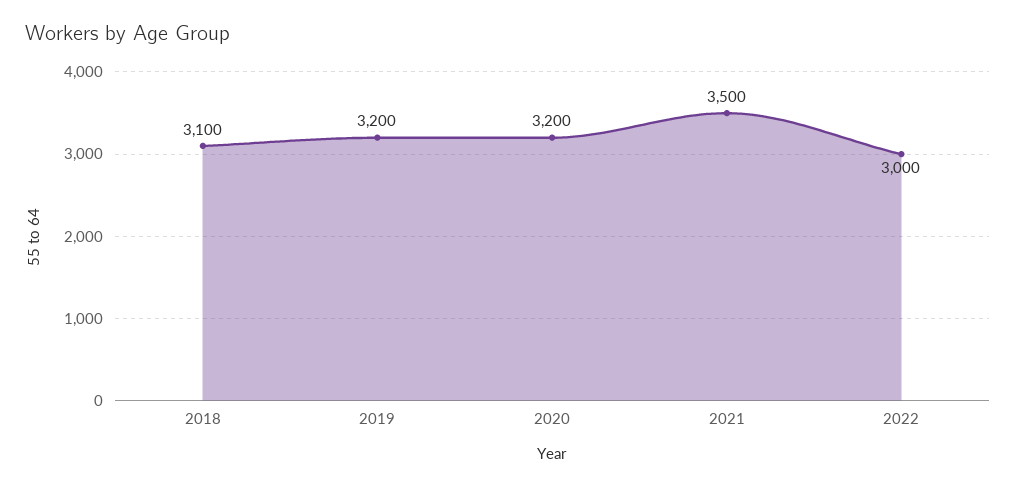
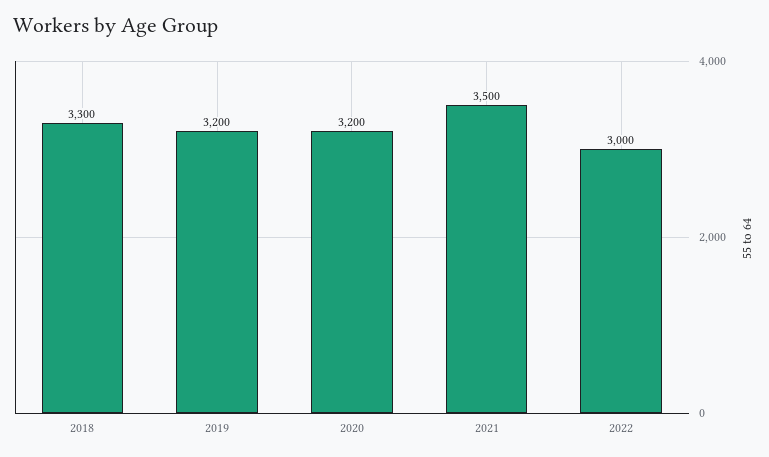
  {
-   "2018": 3100,
+   "2018": 3300,
    "2019": 3200,
    "2020": 3200,
    "2021": 3500,
    "2022": 3000
  }

